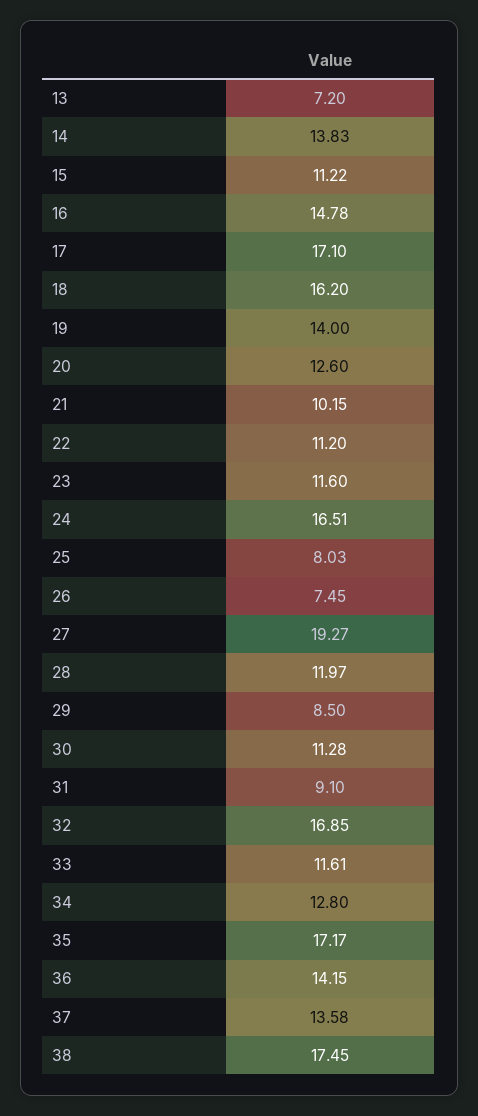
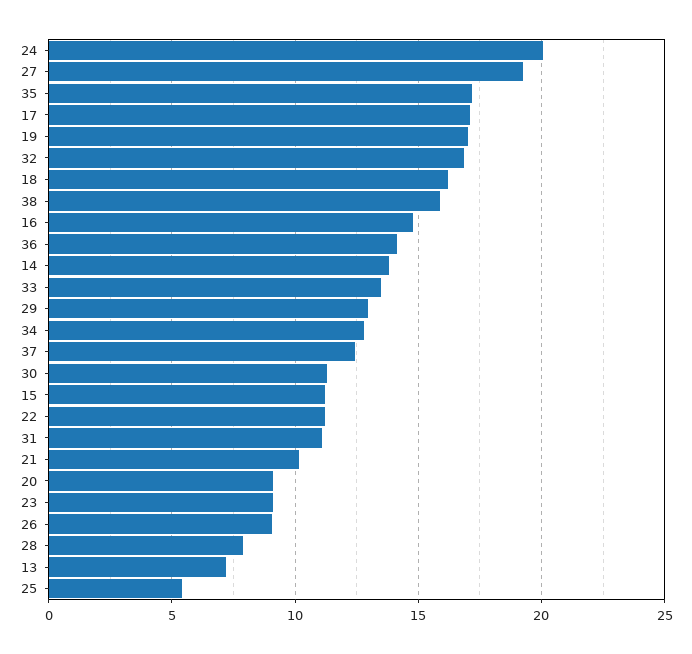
  {
    "13": 7.2,
    "14": 13.83,
    "15": 11.22,
    "16": 14.78,
    "17": 17.1,
    "18": 16.2,
-   "19": 14,
+   "19": 17,
-   "20": 12.6,
+   "20": 9,
    "21": 10.15,
    "22": 11.2,
-   "23": 11.6,
+   "23": 9,
-   "24": 16.51,
+   "24": 20,
-   "25": 8.03,
+   "25": 5.5,
-   "26": 7.45,
+   "26": 9,
    "27": 19.27,
-   "28": 11.97,
+   "28": 8,
-   "29": 8.5,
+   "29": 13,
    "30": 11.28,
-   "31": 9.1,
+   "31": 11,
    "32": 16.85,
-   "33": 11.61,
+   "33": 13.5,
    "34": 12.8,
    "35": 17.17,
    "36": 14.15,
-   "37": 13.58,
+   "37": 12.5,
-   "38": 17.45
+   "38": 16
  }

